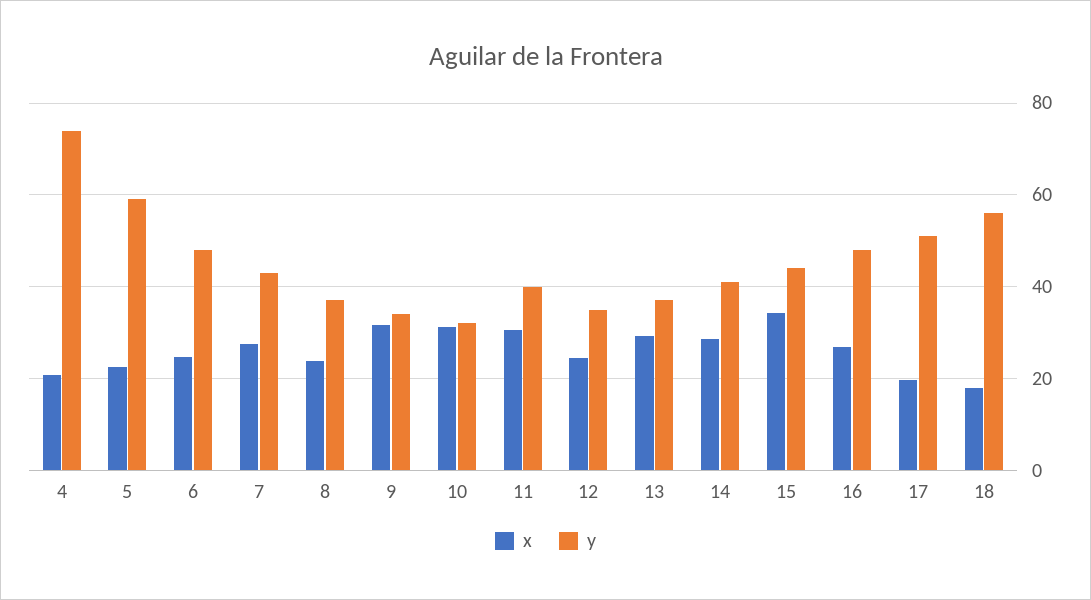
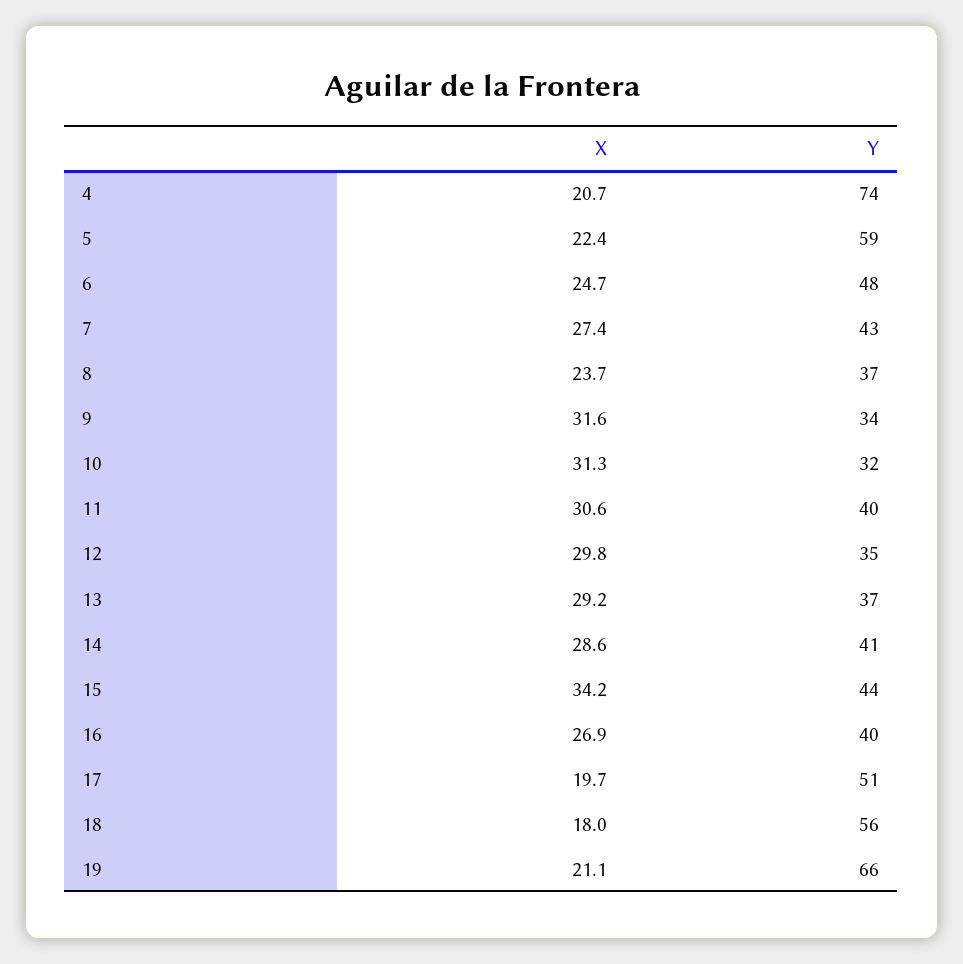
  {
    "x": {
      "4": 20.7,
      "5": 22.4,
      "6": 24.7,
      "7": 27.4,
      "8": 23.7,
      "9": 31.6,
      "10": 31.3,
      "11": 30.6,
-     "12": 24,
+     "12": 29.8,
      "13": 29.2,
      "14": 28.6,
      "15": 34.2,
      "16": 26.9,
      "17": 19.7,
-     "18": 18
+     "18": 18,
+     "19": 21.1
    },
    "y": {
      "4": 74,
      "5": 59,
      "6": 48,
      "7": 43,
      "8": 37,
      "9": 34,
      "10": 32,
      "11": 40,
      "12": 35,
      "13": 37,
      "14": 41,
      "15": 44,
-     "16": 48,
+     "16": 40,
      "17": 51,
-     "18": 56
+     "18": 56,
+     "19": 66
    }
  }

